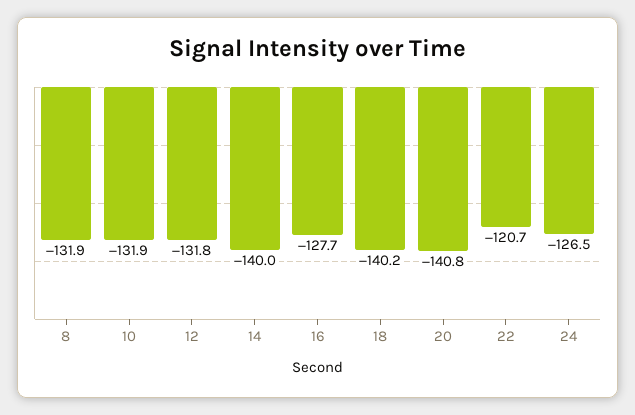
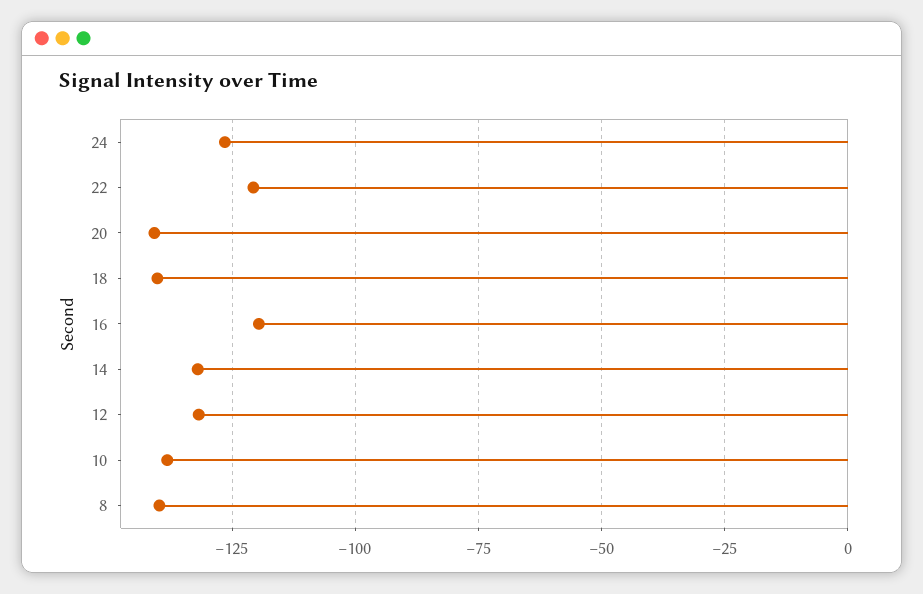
  {
-   "8": -131.9,
+   "8": -140,
-   "10": -131.9,
+   "10": -137.5,
    "12": -131.8,
-   "14": -140,
+   "14": -132.5,
-   "16": -127.7,
+   "16": -120,
    "18": -140.2,
    "20": -140.8,
    "22": -120.7,
    "24": -126.5
  }

